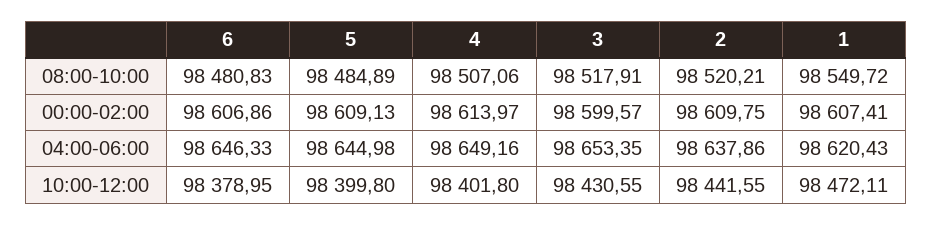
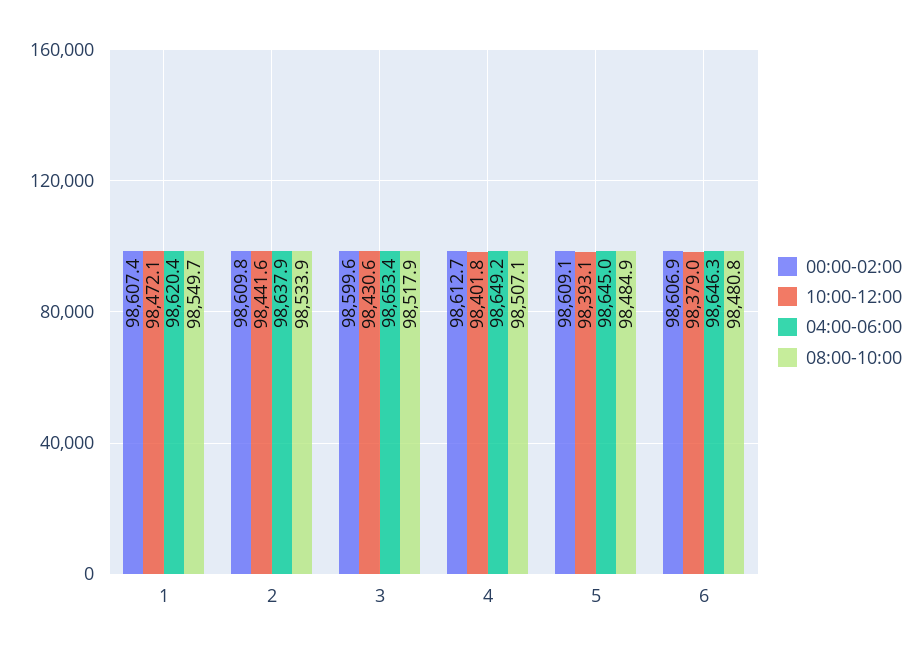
  {
    "08:00-10:00": {
      "6": 98480.83,
      "5": 98484.89,
      "4": 98507.06,
      "3": 98517.91,
-     "2": 98520.21,
+     "2": 98533.9,
      "1": 98549.72
    },
    "00:00-02:00": {
      "6": 98606.86,
      "5": 98609.13,
-     "4": 98613.97,
+     "4": 98612.7,
      "3": 98599.57,
      "2": 98609.75,
      "1": 98607.41
    },
    "04:00-06:00": {
      "6": 98646.33,
      "5": 98644.98,
      "4": 98649.16,
      "3": 98653.35,
      "2": 98637.86,
      "1": 98620.43
    },
    "10:00-12:00": {
      "6": 98378.95,
-     "5": 98399.8,
+     "5": 98393.1,
      "4": 98401.8,
      "3": 98430.55,
      "2": 98441.55,
      "1": 98472.11
    }
  }

